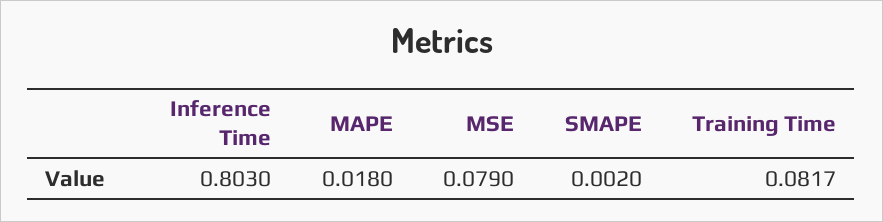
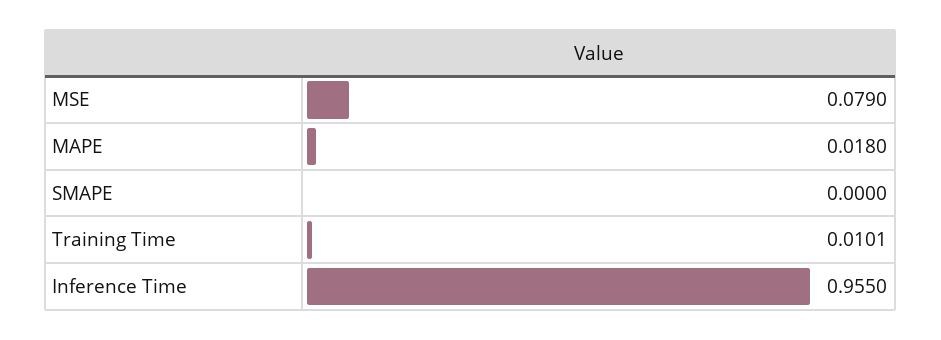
  {
-   "Inference Time": 0.803,
+   "Inference Time": 0.955,
    "MAPE": 0.018,
    "MSE": 0.079,
-   "SMAPE": 0.002,
+   "SMAPE": 0,
-   "Training Time": 0.0817
+   "Training Time": 0.0101
  }

